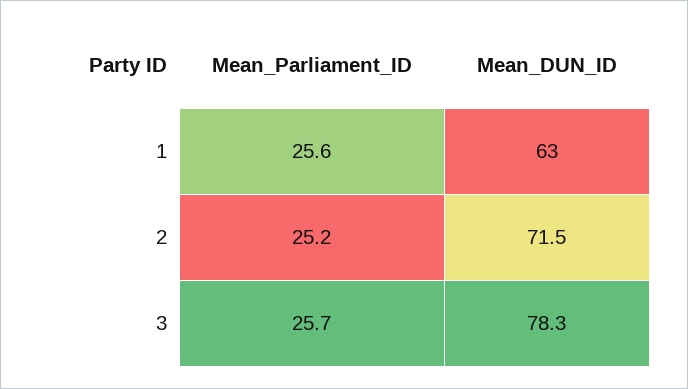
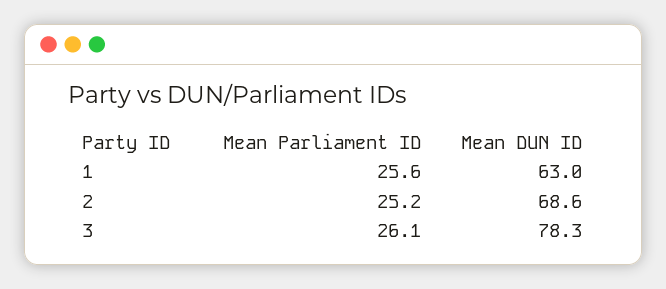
  {
    "Mean_Parliament_ID": {
      "1": 25.6,
      "2": 25.2,
-     "3": 25.7
+     "3": 26.1
    },
    "Mean_DUN_ID": {
      "1": 63,
-     "2": 71.5,
+     "2": 68.6,
      "3": 78.3
    }
  }

